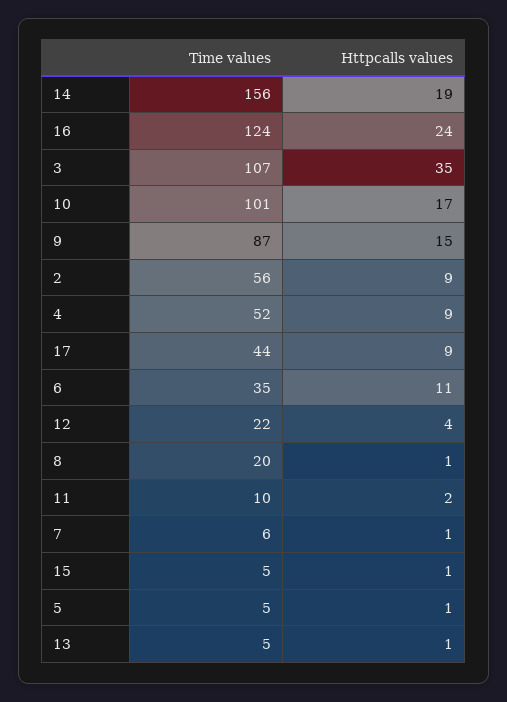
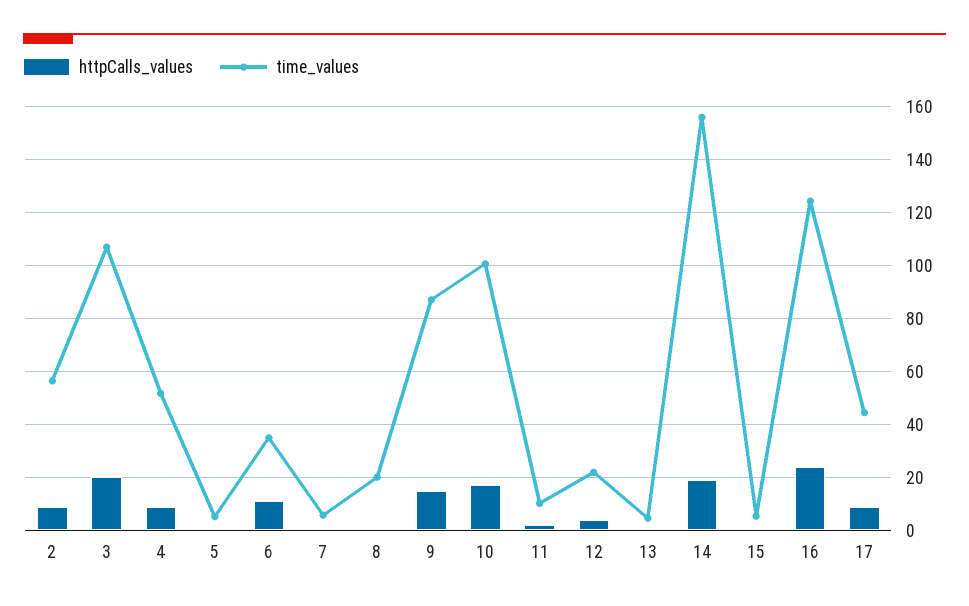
  {
    "Time values": {
      "14": 156,
      "16": 124,
      "3": 107,
      "10": 101,
      "9": 87,
      "2": 56,
      "4": 52,
      "17": 44,
      "6": 35,
      "12": 22,
      "8": 20,
      "11": 10,
      "7": 6,
      "15": 5,
      "5": 5,
      "13": 5
    },
    "Httpcalls values": {
      "14": 19,
      "16": 24,
-     "3": 35,
+     "3": 20,
      "10": 17,
      "9": 15,
      "2": 9,
      "4": 9,
      "17": 9,
      "6": 11,
      "12": 4,
      "8": 1,
      "11": 2,
      "7": 1,
      "15": 1,
      "5": 1,
      "13": 1
    }
  }

